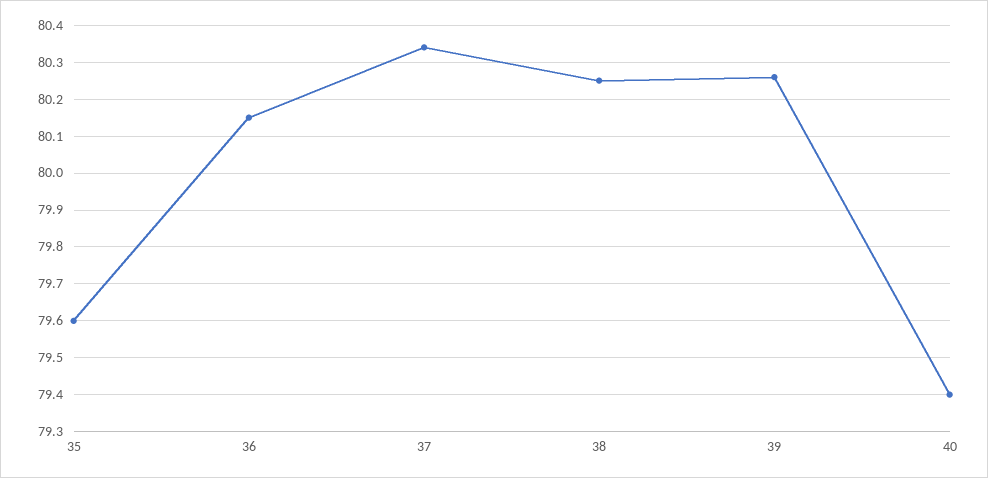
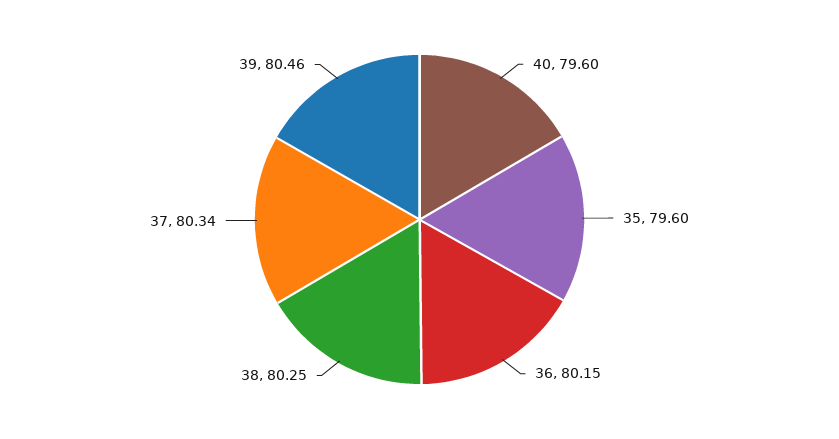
  {
    "35": 79.6,
    "36": 80.15,
    "37": 80.34,
    "38": 80.25,
-   "39": 80.25,
+   "39": 80.46,
-   "40": 79.4
+   "40": 79.6
  }

